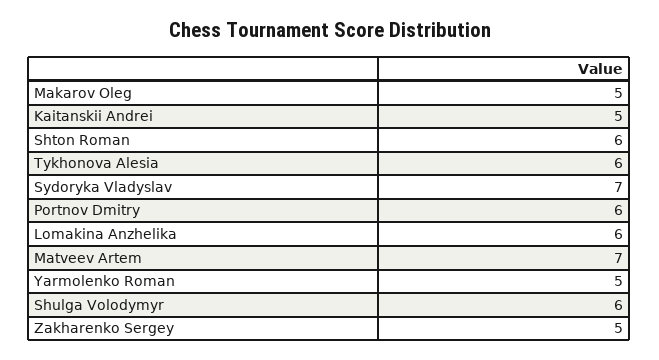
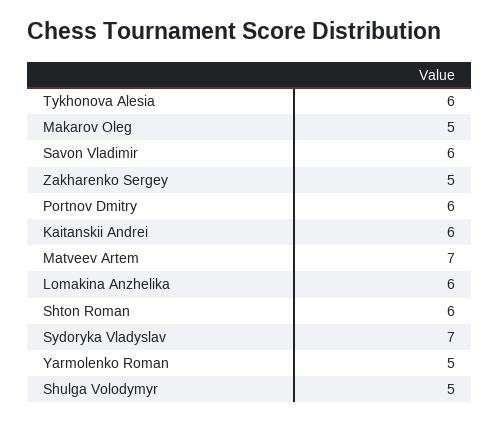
  {
    "Makarov Oleg": 5,
-   "Kaitanskii Andrei": 5,
+   "Kaitanskii Andrei": 6,
    "Shton Roman": 6,
    "Tykhonova Alesia": 6,
    "Sydoryka Vladyslav": 7,
    "Portnov Dmitry": 6,
    "Lomakina Anzhelika": 6,
    "Matveev Artem": 7,
    "Yarmolenko Roman": 5,
-   "Shulga Volodymyr": 6,
+   "Shulga Volodymyr": 5,
-   "Zakharenko Sergey": 5
+   "Zakharenko Sergey": 5,
+   "Savon Vladimir": 6
  }

